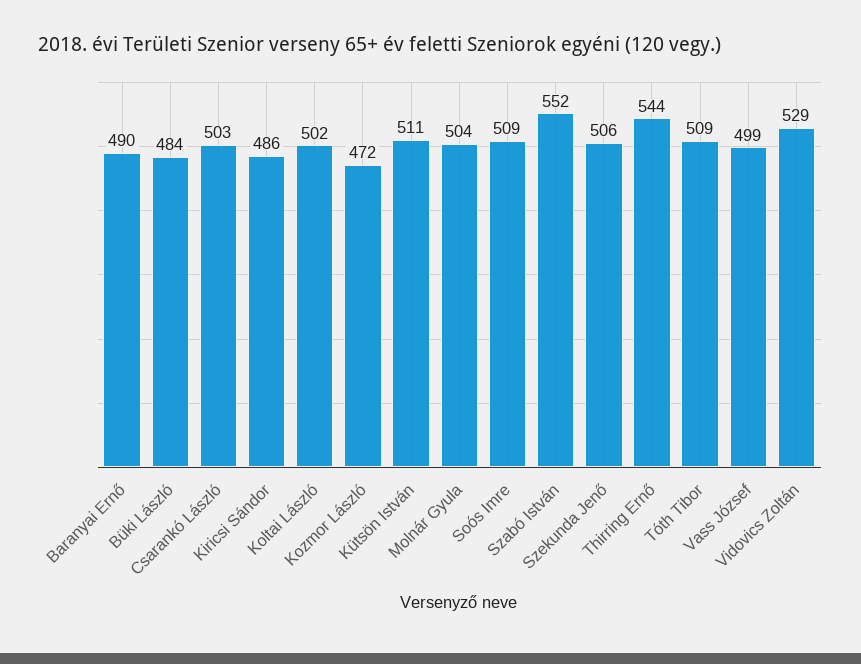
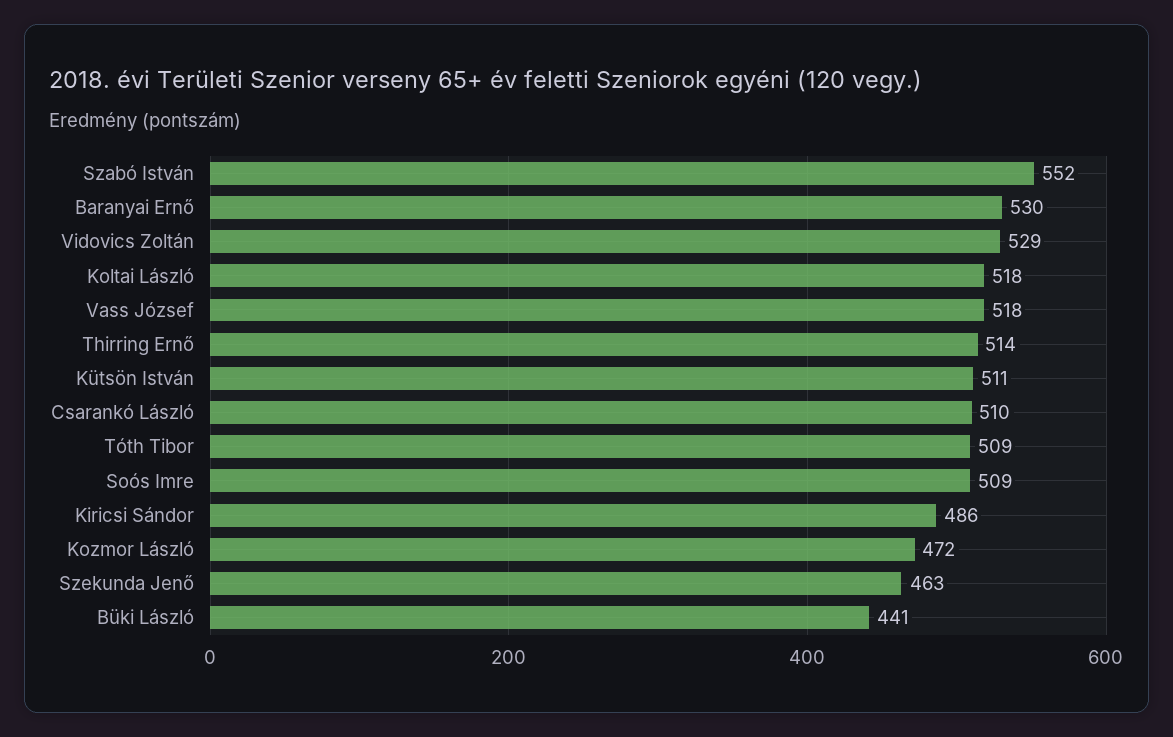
  {
-   "Baranyai Ernő": 490,
+   "Baranyai Ernő": 530,
-   "Büki László": 484,
+   "Büki László": 441,
-   "Csarankó László": 503,
+   "Csarankó László": 510,
    "Kiricsi Sándor": 486,
-   "Koltai László": 502,
+   "Koltai László": 518,
    "Kozmor László": 472,
    "Kütsön István": 511,
-   "Molnár Gyula": 504,
    "Soós Imre": 509,
    "Szabó István": 552,
-   "Szekunda Jenő": 506,
+   "Szekunda Jenő": 463,
-   "Thirring Ernő": 544,
+   "Thirring Ernő": 514,
    "Tóth Tibor": 509,
-   "Vass József": 499,
+   "Vass József": 518,
    "Vidovics Zoltán": 529
  }

